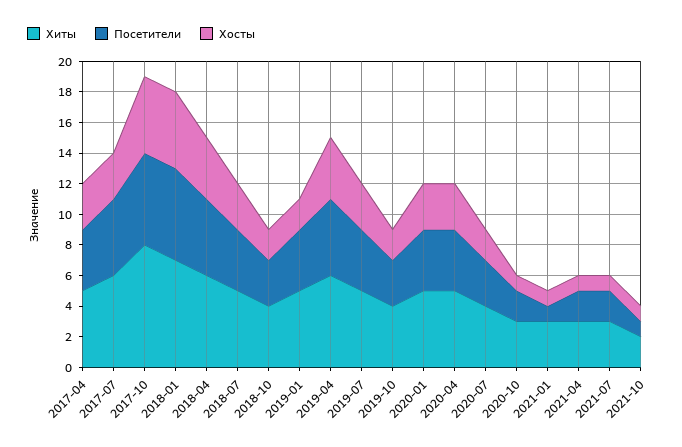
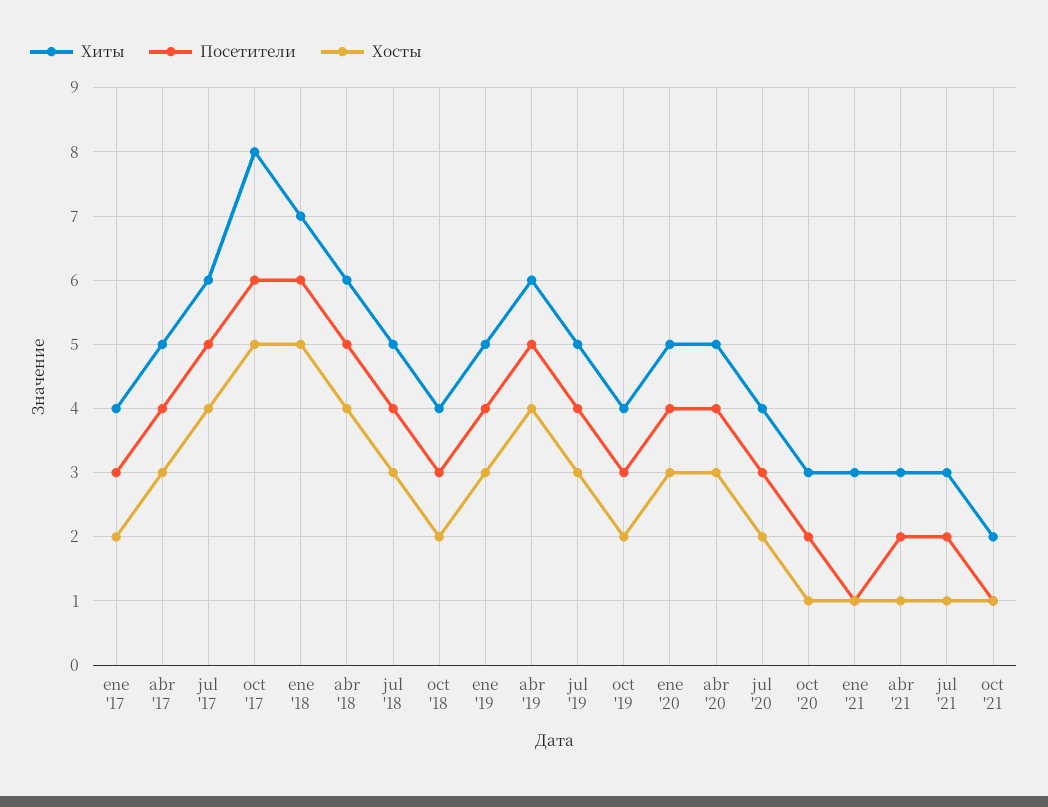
  {
    "Хиты": {
      "2017-04": 5,
      "2017-07": 6,
      "2017-10": 8,
      "2018-01": 7,
      "2018-04": 6,
      "2018-07": 5,
      "2018-10": 4,
      "2019-01": 5,
      "2019-04": 6,
      "2019-07": 5,
      "2019-10": 4,
      "2020-01": 5,
      "2020-04": 5,
      "2020-07": 4,
      "2020-10": 3,
      "2021-01": 3,
      "2021-04": 3,
      "2021-07": 3,
-     "2021-10": 2
+     "2021-10": 2,
+     "ene '17": 4
    },
    "Посетители": {
      "2017-04": 4,
      "2017-07": 5,
      "2017-10": 6,
      "2018-01": 6,
      "2018-04": 5,
      "2018-07": 4,
      "2018-10": 3,
      "2019-01": 4,
      "2019-04": 5,
      "2019-07": 4,
      "2019-10": 3,
      "2020-01": 4,
      "2020-04": 4,
      "2020-07": 3,
      "2020-10": 2,
      "2021-01": 1,
      "2021-04": 2,
      "2021-07": 2,
-     "2021-10": 1
+     "2021-10": 1,
+     "ene '17": 3
    },
    "Хосты": {
      "2017-04": 3,
-     "2017-07": 3,
+     "2017-07": 4,
      "2017-10": 5,
      "2018-01": 5,
      "2018-04": 4,
      "2018-07": 3,
      "2018-10": 2,
-     "2019-01": 2,
+     "2019-01": 3,
      "2019-04": 4,
      "2019-07": 3,
      "2019-10": 2,
      "2020-01": 3,
      "2020-04": 3,
      "2020-07": 2,
      "2020-10": 1,
      "2021-01": 1,
      "2021-04": 1,
      "2021-07": 1,
-     "2021-10": 1
+     "2021-10": 1,
+     "ene '17": 2
    }
  }

